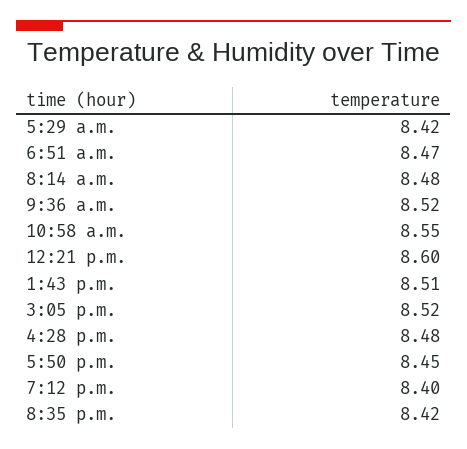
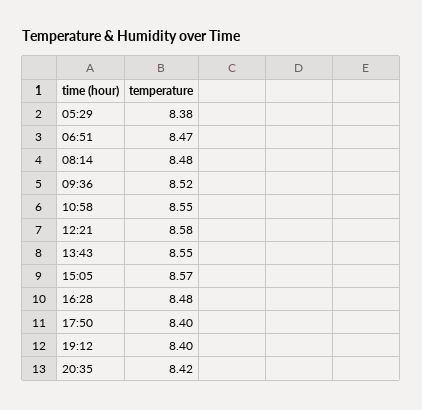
  {
-   "5:29 a.m.": 8.42,
+   "5:29 a.m.": 8.38,
    "6:51 a.m.": 8.47,
    "8:14 a.m.": 8.48,
    "9:36 a.m.": 8.52,
    "10:58 a.m.": 8.55,
-   "12:21 p.m.": 8.6,
+   "12:21 p.m.": 8.58,
-   "1:43 p.m.": 8.51,
+   "1:43 p.m.": 8.55,
-   "3:05 p.m.": 8.52,
+   "3:05 p.m.": 8.57,
    "4:28 p.m.": 8.48,
-   "5:50 p.m.": 8.45,
+   "5:50 p.m.": 8.4,
    "7:12 p.m.": 8.4,
    "8:35 p.m.": 8.42
  }

